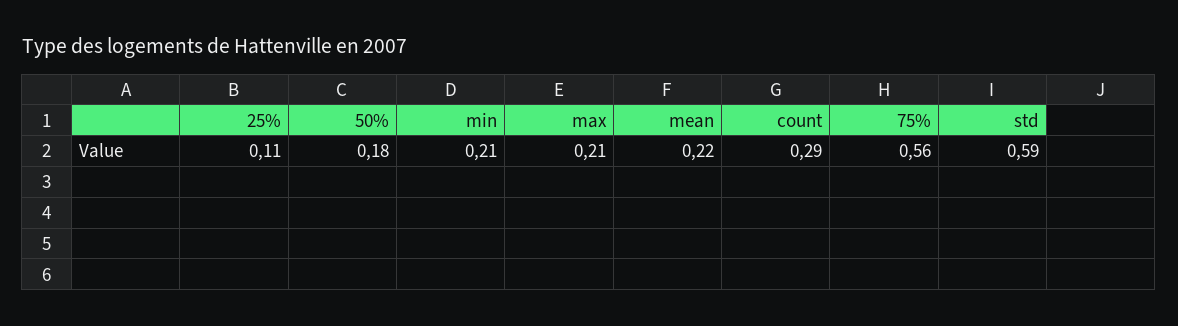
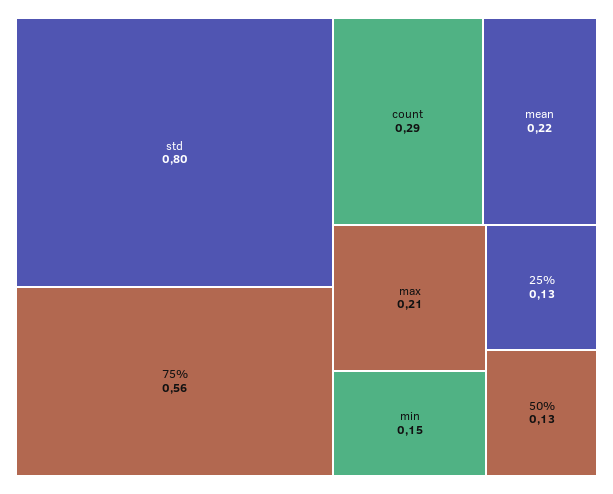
  {
-   "25%": 0.11,
+   "25%": 0.13,
-   "50%": 0.18,
+   "50%": 0.13,
-   "min": 0.21,
+   "min": 0.15,
    "max": 0.21,
    "mean": 0.22,
    "count": 0.29,
    "75%": 0.56,
-   "std": 0.59
+   "std": 0.8
  }

